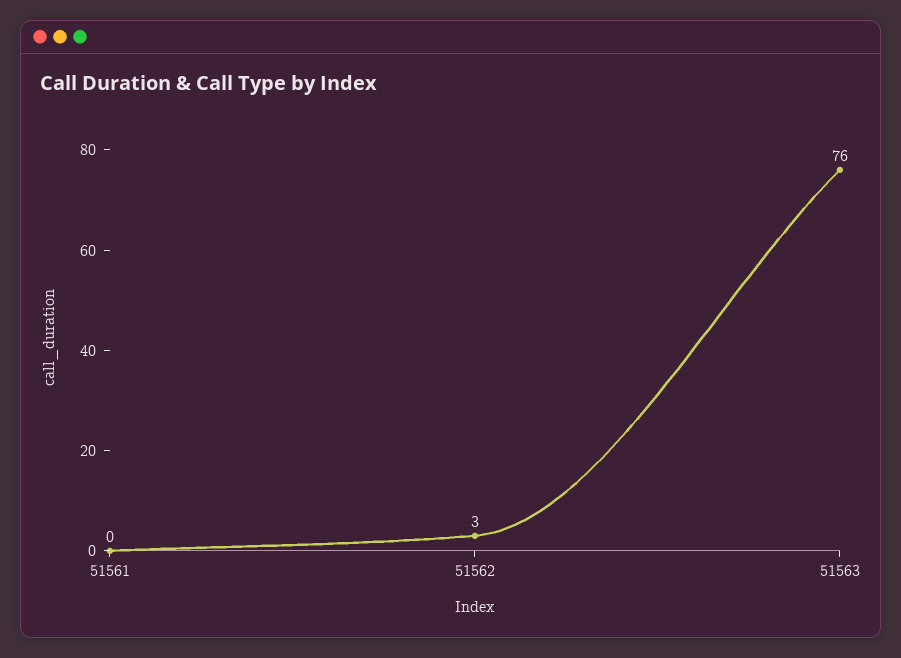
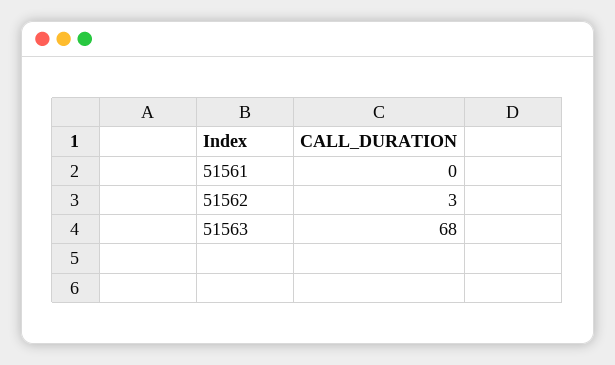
  {
    "51561": 0,
    "51562": 3,
-   "51563": 76
+   "51563": 68
  }

